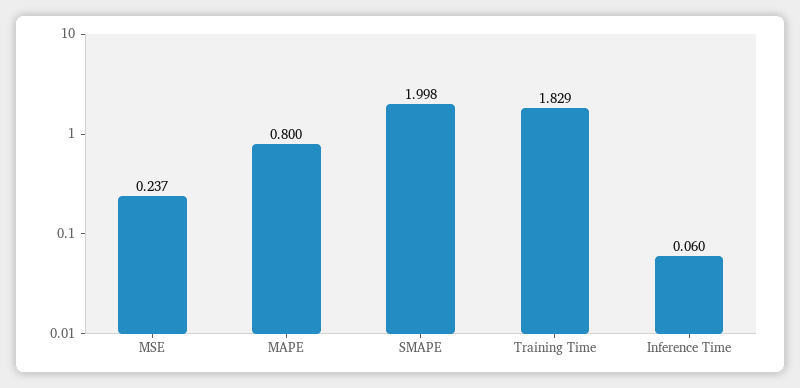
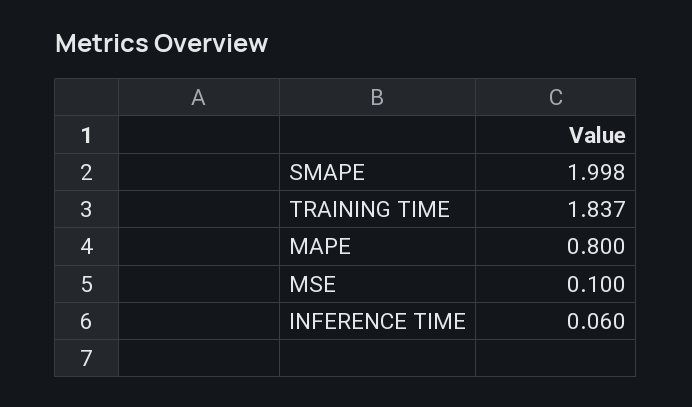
  {
-   "MSE": 0.237,
+   "MSE": 0.1,
    "MAPE": 0.8,
    "SMAPE": 1.998,
-   "Training Time": 1.829,
+   "Training Time": 1.837,
    "Inference Time": 0.06
  }

